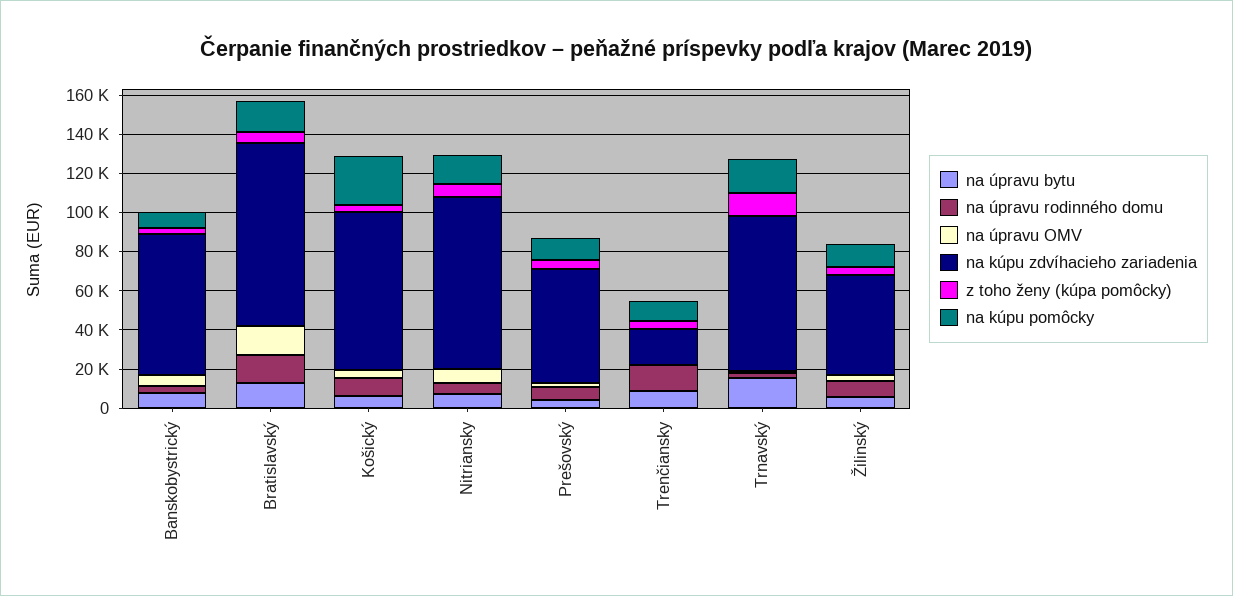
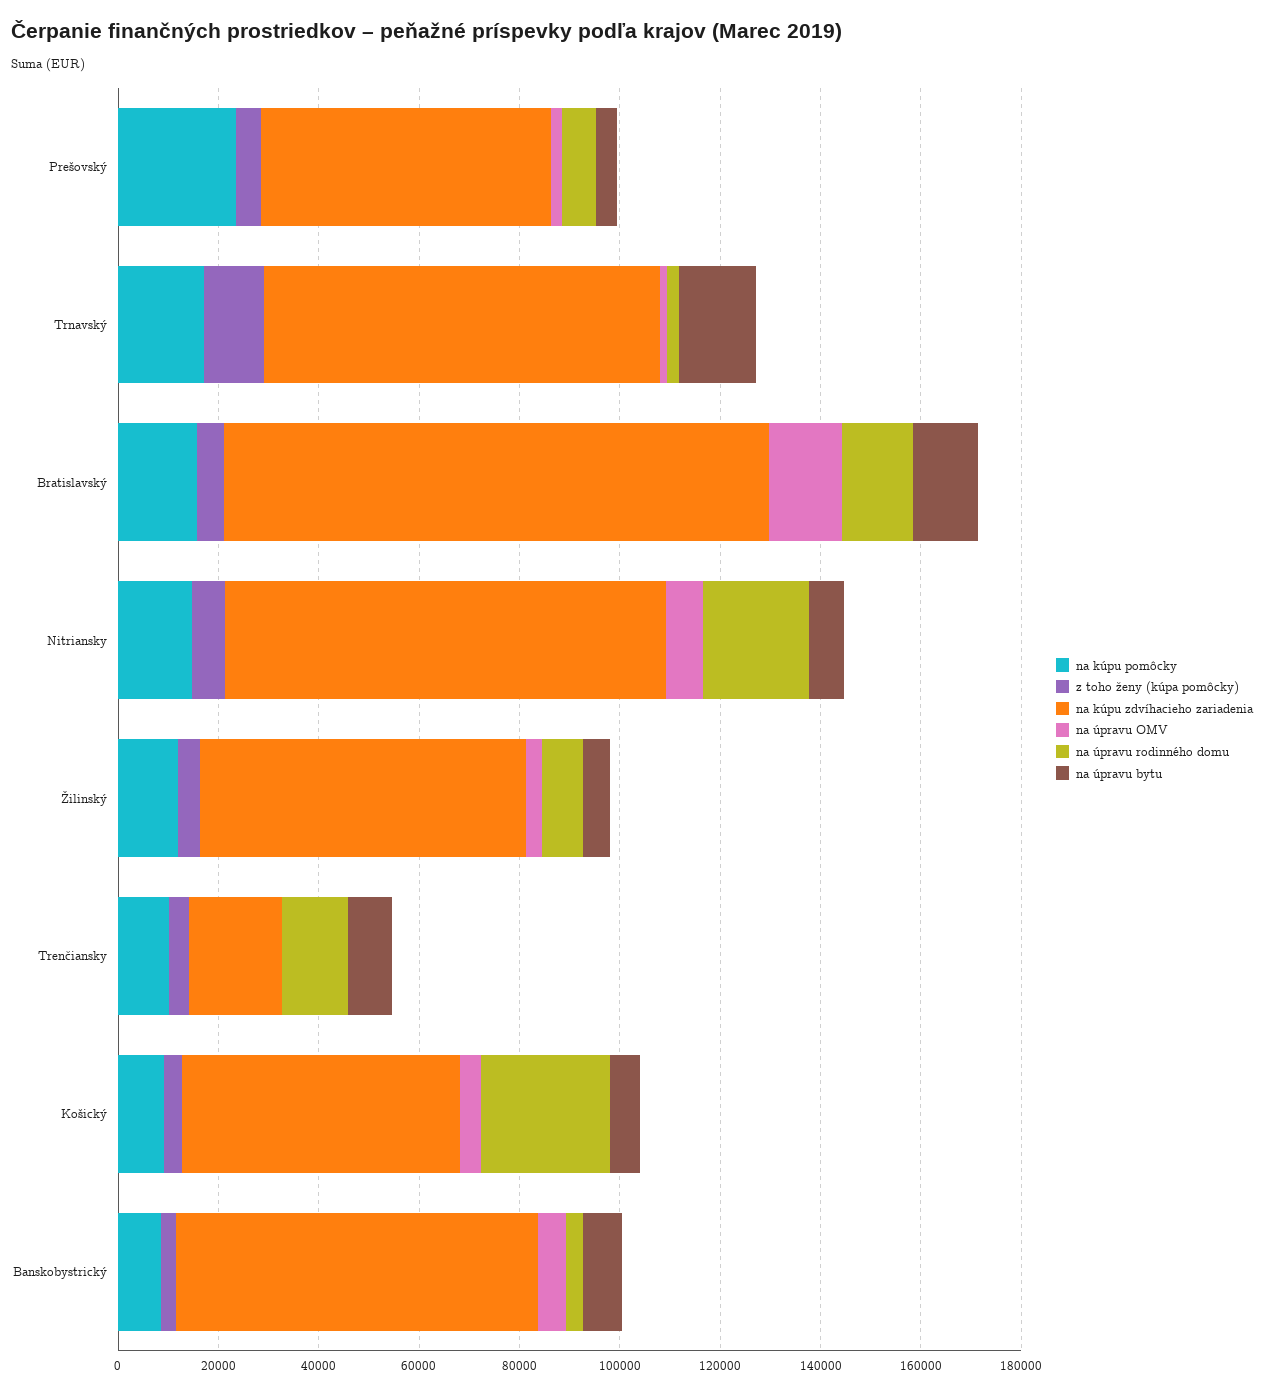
  {
    "na úpravu bytu": {
      "Banskobystrický": 10000,
      "Bratislavský": 15000,
      "Košický": 5000,
      "Nitriansky": 5000,
      "Prešovský": 5000,
      "Trenčiansky": 10000,
      "Trnavský": 15000,
      "Žilinský": 5000
    },
    "na úpravu rodinného domu": {
      "Banskobystrický": 5000,
      "Bratislavský": 15000,
-     "Košický": 10000,
+     "Košický": 25000,
-     "Nitriansky": 5000,
+     "Nitriansky": 20000,
      "Prešovský": 5000,
      "Trenčiansky": 15000,
      "Trnavský": 0,
      "Žilinský": 10000
    },
    "na úpravu OMV": {
      "Banskobystrický": 5000,
      "Bratislavský": 15000,
      "Košický": 5000,
      "Nitriansky": 5000,
      "Prešovský": 0,
      "Trenčiansky": 0,
      "Trnavský": 0,
      "Žilinský": 5000
    },
    "na kúpu zdvíhacieho zariadenia": {
      "Banskobystrický": 70000,
-     "Bratislavský": 95000,
+     "Bratislavský": 110000,
-     "Košický": 80000,
+     "Košický": 55000,
      "Nitriansky": 90000,
      "Prešovský": 60000,
      "Trenčiansky": 20000,
      "Trnavský": 80000,
-     "Žilinský": 50000
+     "Žilinský": 65000
    },
    "z toho ženy (kúpa pomôcky)": {
      "Banskobystrický": 5000,
      "Bratislavský": 5000,
      "Košický": 5000,
      "Nitriansky": 5000,
      "Prešovský": 5000,
      "Trenčiansky": 5000,
      "Trnavský": 10000,
      "Žilinský": 5000
    },
    "na kúpu pomôcky": {
      "Banskobystrický": 10000,
      "Bratislavský": 15000,
-     "Košický": 25000,
+     "Košický": 10000,
      "Nitriansky": 15000,
-     "Prešovský": 10000,
+     "Prešovský": 25000,
      "Trenčiansky": 10000,
      "Trnavský": 15000,
      "Žilinský": 10000
    }
  }

